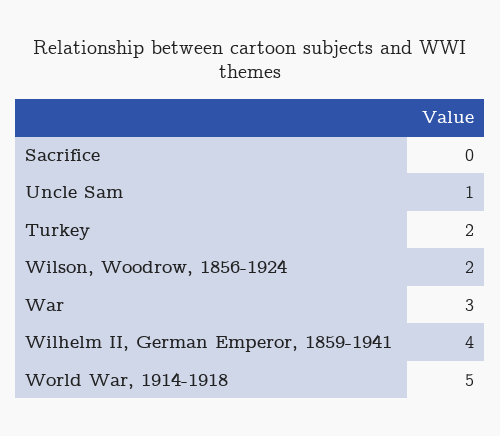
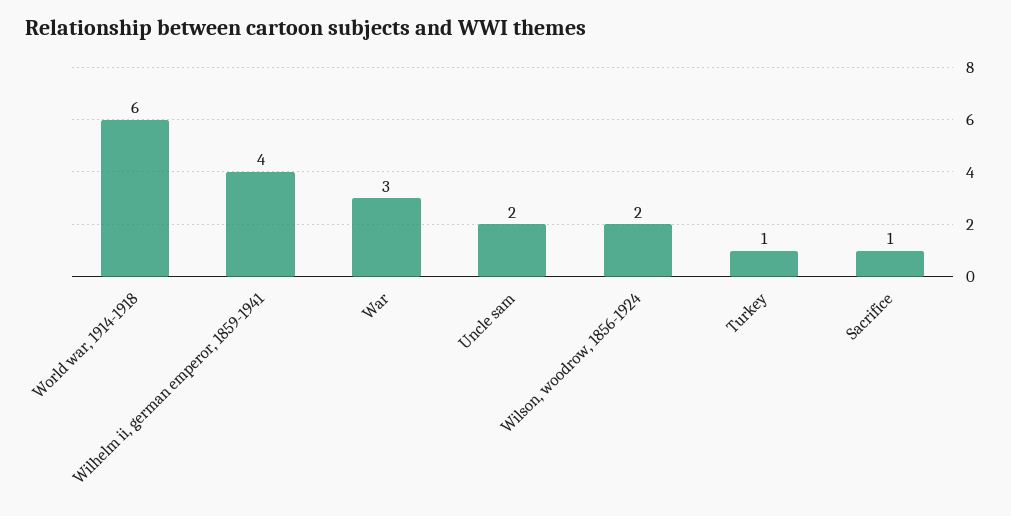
  {
-   "Sacrifice": 0,
+   "Sacrifice": 1,
-   "Uncle Sam": 1,
+   "Uncle Sam": 2,
-   "Turkey": 2,
+   "Turkey": 1,
    "Wilson, Woodrow, 1856-1924": 2,
    "War": 3,
    "Wilhelm II, German Emperor, 1859-1941": 4,
-   "World War, 1914-1918": 5
+   "World War, 1914-1918": 6
  }

